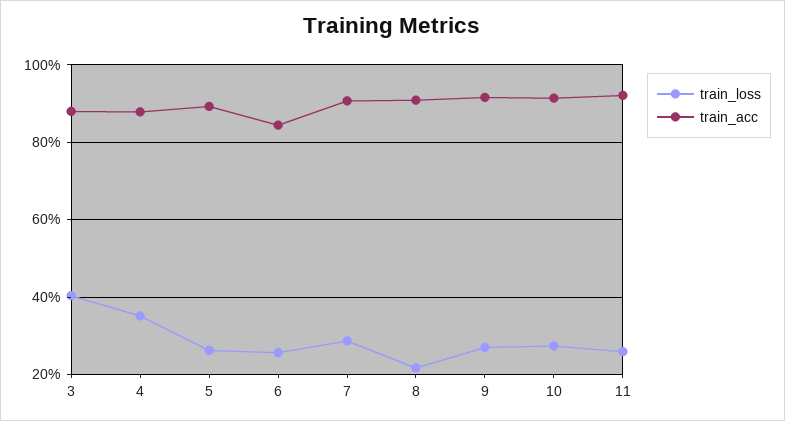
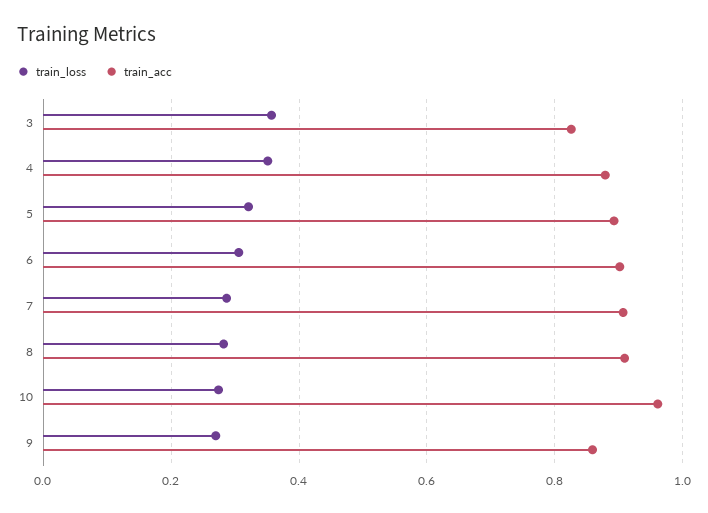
  {
    "train_loss": {
-     "3": 0.4,
+     "3": 0.36,
      "4": 0.36,
-     "5": 0.26,
+     "5": 0.32,
-     "6": 0.26,
+     "6": 0.3,
      "7": 0.28,
-     "8": 0.22,
+     "8": 0.28,
      "9": 0.26,
-     "10": 0.28,
+     "10": 0.28
-     "11": 0.26
    },
    "train_acc": {
-     "3": 0.88,
+     "3": 0.82,
      "4": 0.88,
      "5": 0.9,
-     "6": 0.84,
+     "6": 0.9,
      "7": 0.9,
      "8": 0.9,
-     "9": 0.92,
+     "9": 0.86,
-     "10": 0.92,
+     "10": 0.96
-     "11": 0.92
    }
  }

